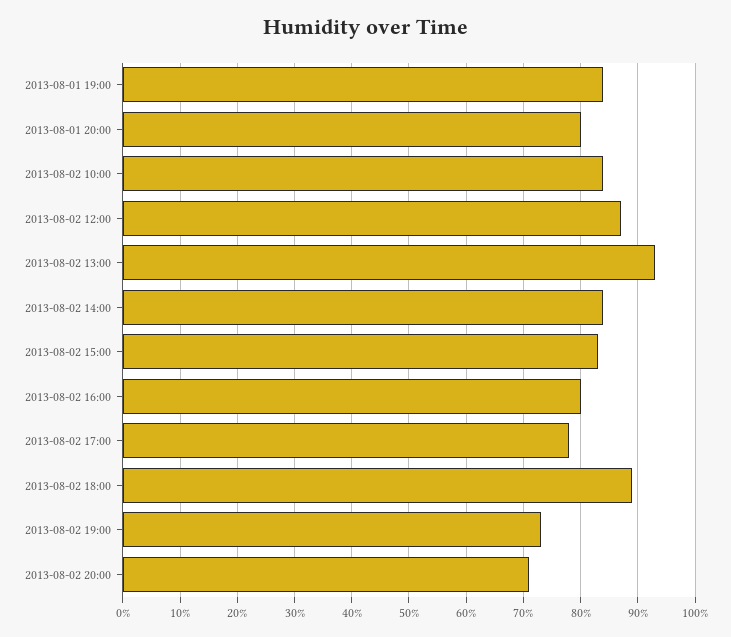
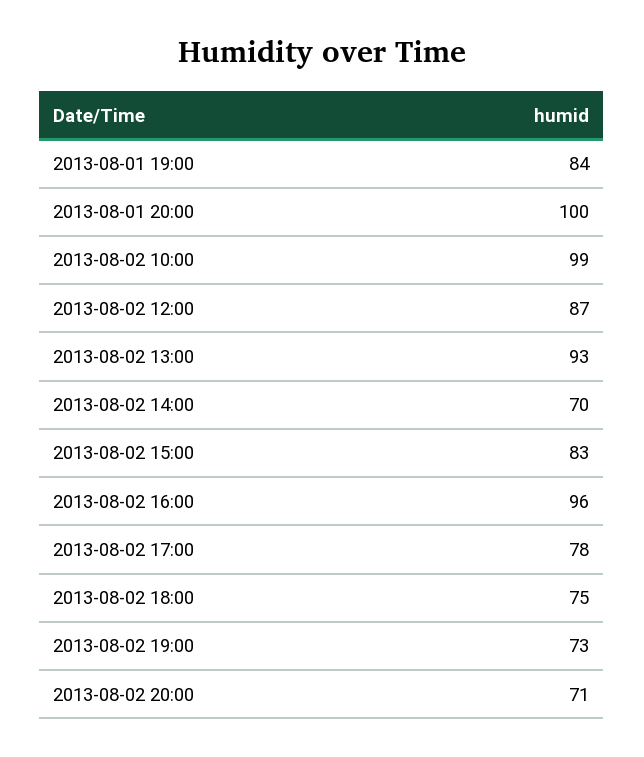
  {
    "2013-08-01 19:00": 84,
-   "2013-08-01 20:00": 80,
+   "2013-08-01 20:00": 100,
-   "2013-08-02 10:00": 85,
+   "2013-08-02 10:00": 99,
    "2013-08-02 12:00": 87,
    "2013-08-02 13:00": 93,
-   "2013-08-02 14:00": 85,
+   "2013-08-02 14:00": 70,
    "2013-08-02 15:00": 83,
-   "2013-08-02 16:00": 80,
+   "2013-08-02 16:00": 96,
    "2013-08-02 17:00": 78,
-   "2013-08-02 18:00": 90,
+   "2013-08-02 18:00": 75,
    "2013-08-02 19:00": 73,
    "2013-08-02 20:00": 71
  }

